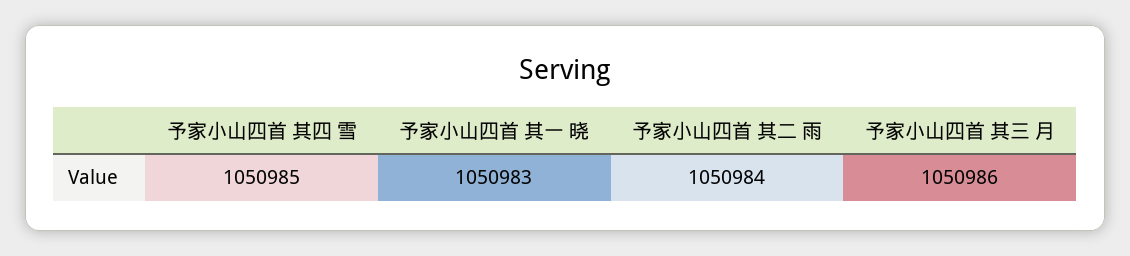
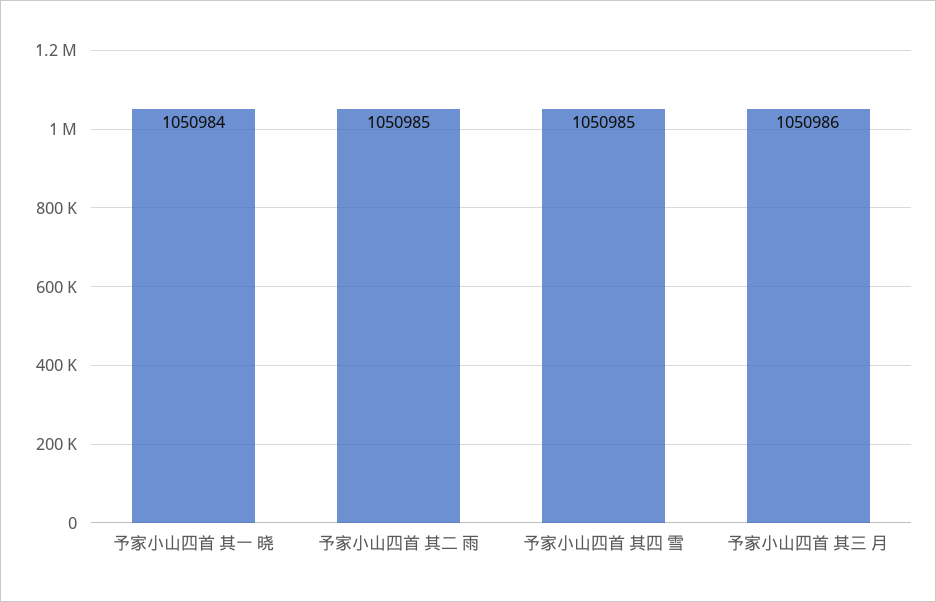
  {
    "予家小山四首 其四 雪": 1050985,
-   "予家小山四首 其一 晓": 1050983,
+   "予家小山四首 其一 晓": 1050984,
-   "予家小山四首 其二 雨": 1050984,
+   "予家小山四首 其二 雨": 1050985,
    "予家小山四首 其三 月": 1050986
  }

